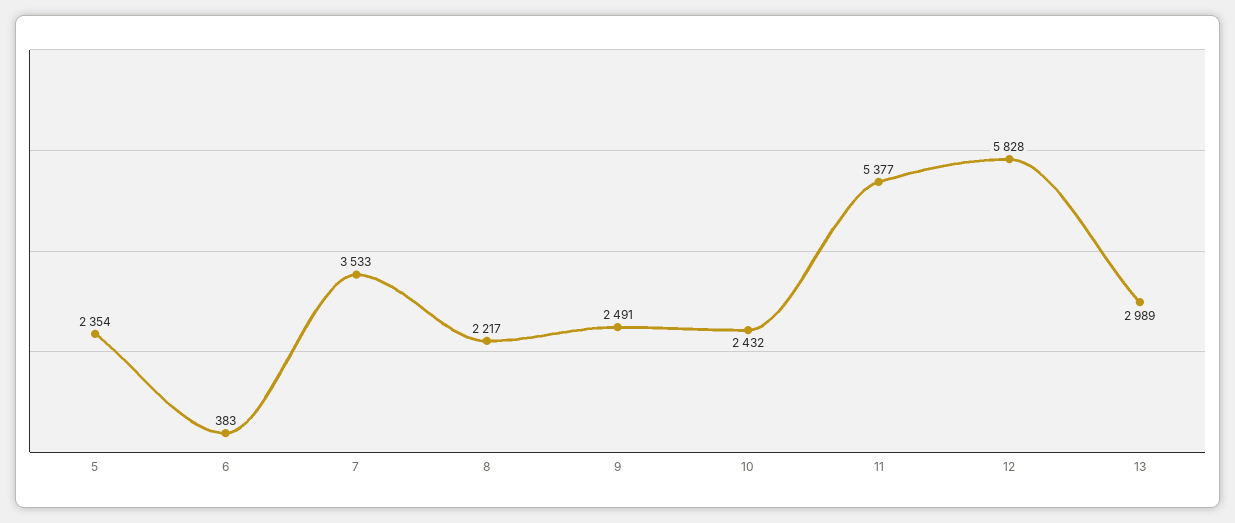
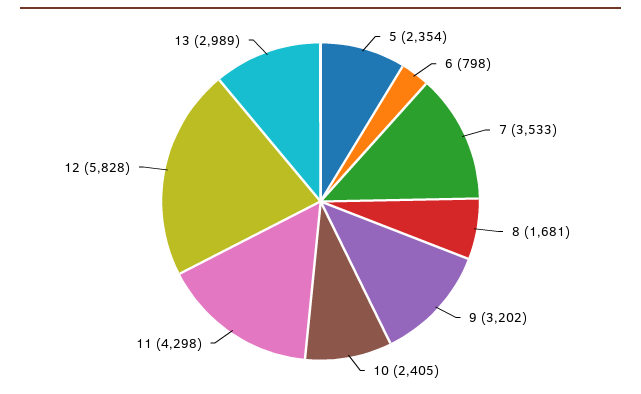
  {
    "5": 2354,
-   "6": 383,
+   "6": 798,
    "7": 3533,
-   "8": 2217,
+   "8": 1681,
-   "9": 2491,
+   "9": 3202,
-   "10": 2432,
+   "10": 2405,
-   "11": 5377,
+   "11": 4298,
    "12": 5828,
    "13": 2989
  }

